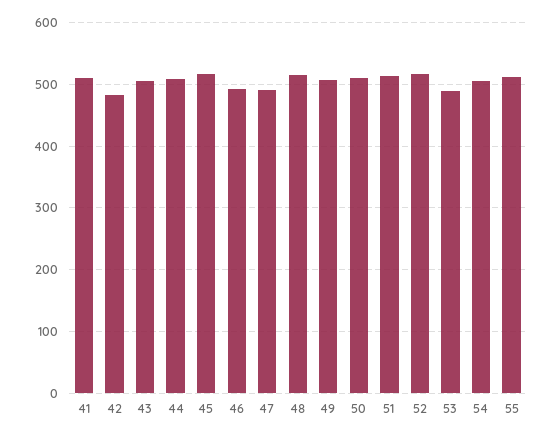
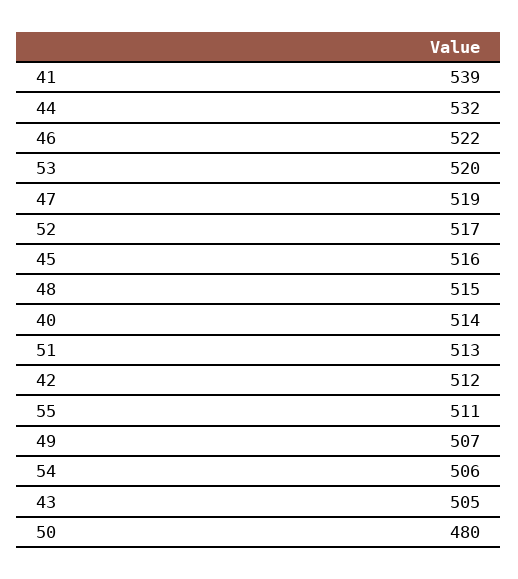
  {
-   "41": 510,
+   "41": 539,
-   "42": 480,
+   "42": 512,
    "43": 505,
-   "44": 510,
+   "44": 532,
    "45": 516,
-   "46": 490,
+   "46": 522,
-   "47": 490,
+   "47": 519,
    "48": 515,
    "49": 507,
-   "50": 510,
+   "50": 480,
    "51": 513,
    "52": 517,
-   "53": 490,
+   "53": 520,
    "54": 506,
-   "55": 511
+   "55": 511,
+   "40": 514
  }

